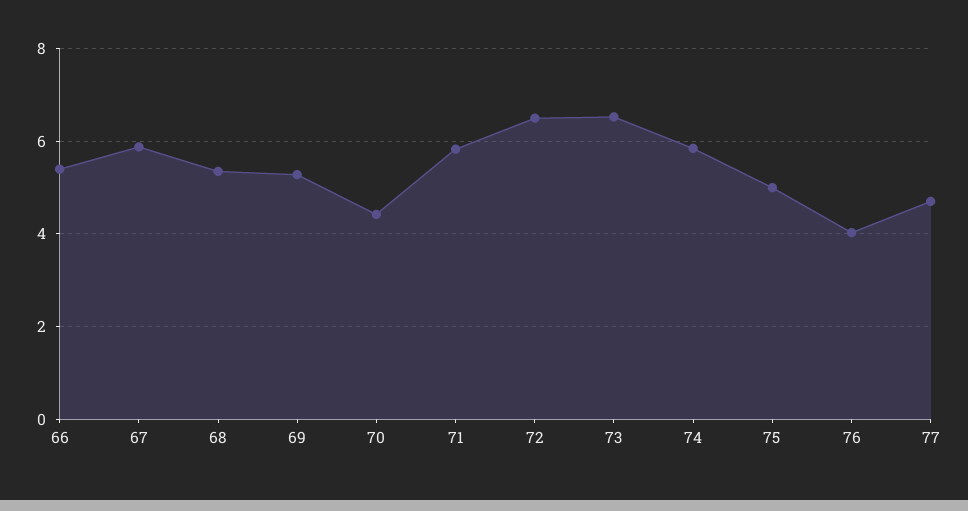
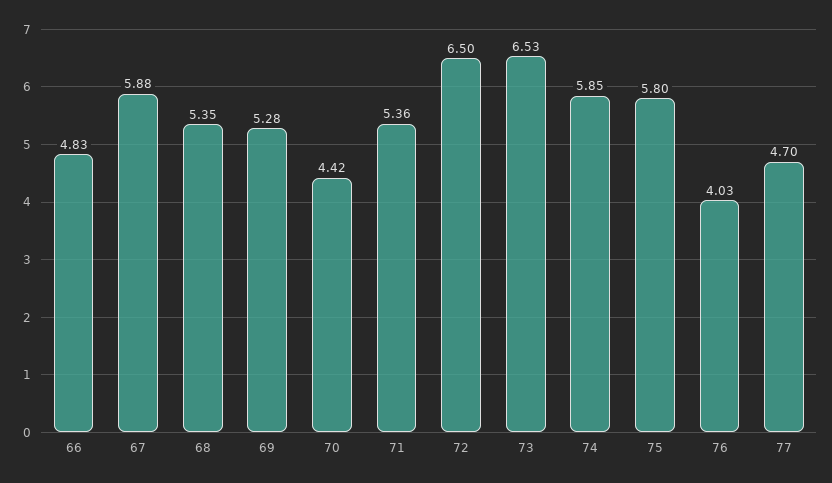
  {
-   "66": 5.4,
+   "66": 4.83,
    "67": 5.88,
    "68": 5.35,
    "69": 5.28,
    "70": 4.42,
-   "71": 5.8,
+   "71": 5.36,
    "72": 6.5,
    "73": 6.53,
    "74": 5.85,
-   "75": 5,
+   "75": 5.8,
    "76": 4.03,
    "77": 4.7
  }

